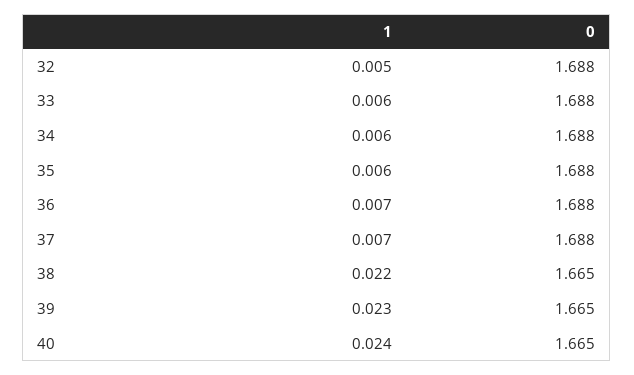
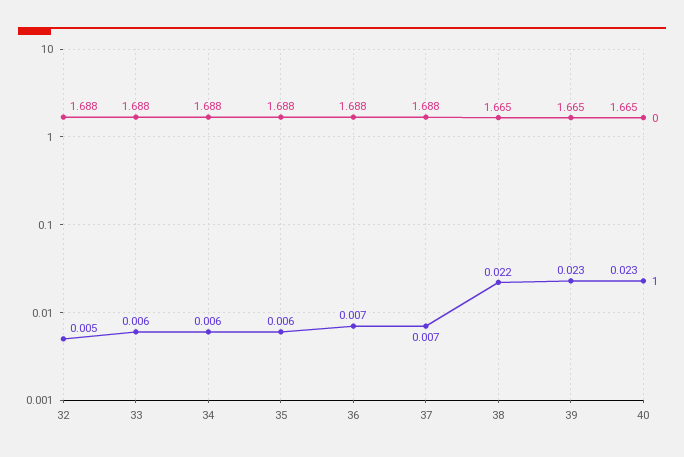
  {
    "1": {
      "32": 0.005,
      "33": 0.006,
      "34": 0.006,
      "35": 0.006,
      "36": 0.007,
      "37": 0.007,
      "38": 0.022,
      "39": 0.023,
-     "40": 0.024
+     "40": 0.023
    },
    "0": {
      "32": 1.688,
      "33": 1.688,
      "34": 1.688,
      "35": 1.688,
      "36": 1.688,
      "37": 1.688,
      "38": 1.665,
      "39": 1.665,
      "40": 1.665
    }
  }

